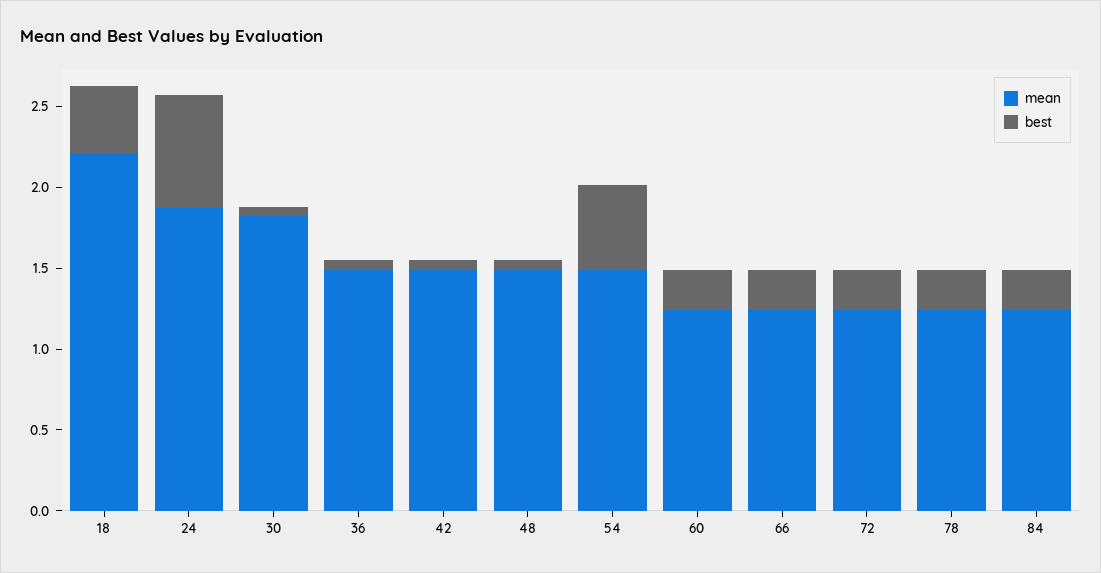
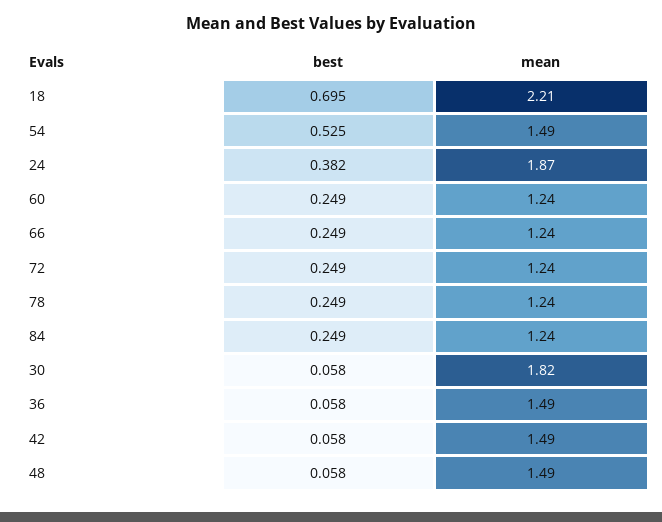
  {
    "mean": {
      "18": 2.21,
      "24": 1.87,
      "30": 1.82,
      "36": 1.49,
      "42": 1.49,
      "48": 1.49,
      "54": 1.49,
      "60": 1.24,
      "66": 1.24,
      "72": 1.24,
      "78": 1.24,
      "84": 1.24
    },
    "best": {
-     "18": 0.4,
+     "18": 0.695,
-     "24": 0.7,
+     "24": 0.382,
      "30": 0.058,
      "36": 0.058,
      "42": 0.058,
      "48": 0.058,
      "54": 0.525,
      "60": 0.249,
      "66": 0.249,
      "72": 0.249,
      "78": 0.249,
      "84": 0.249
    }
  }

